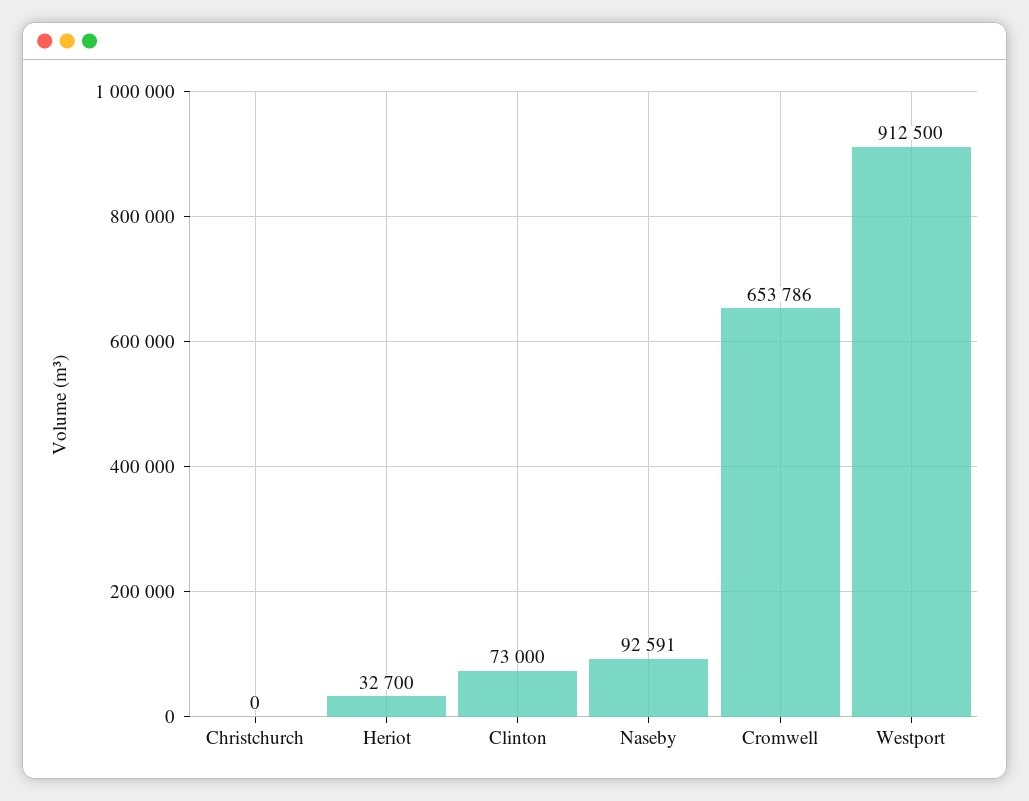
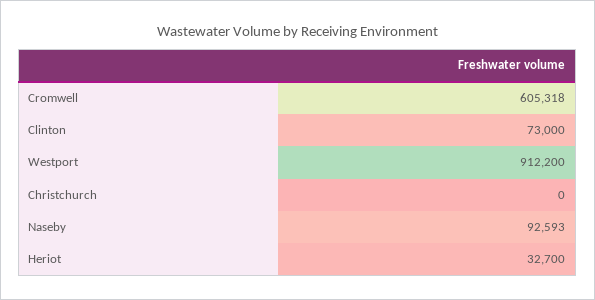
  {
    "Christchurch": 0,
    "Heriot": 32700,
    "Clinton": 73000,
-   "Naseby": 92591,
+   "Naseby": 92593,
-   "Cromwell": 653786,
+   "Cromwell": 605318,
-   "Westport": 912500
+   "Westport": 912200
  }

